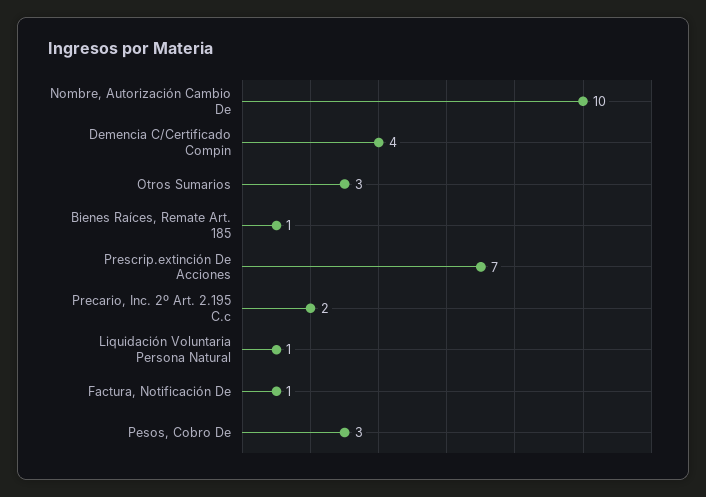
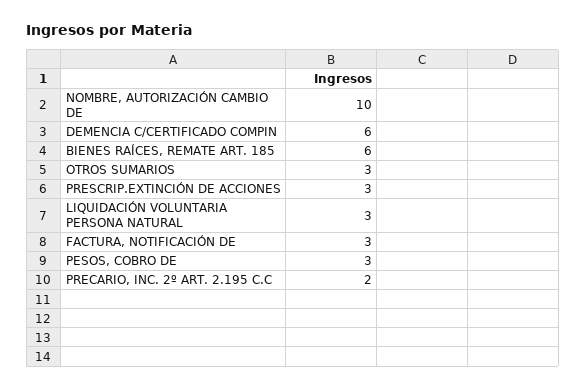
  {
    "Nombre, Autorización Cambio De": 10,
-   "Demencia C/Certificado Compin": 4,
+   "Demencia C/Certificado Compin": 6,
    "Otros Sumarios": 3,
-   "Bienes Raíces, Remate Art. 185": 1,
+   "Bienes Raíces, Remate Art. 185": 6,
-   "Prescrip.extinción De Acciones": 7,
+   "Prescrip.extinción De Acciones": 3,
    "Precario, Inc. 2º Art. 2.195 C.c": 2,
-   "Liquidación Voluntaria Persona Natural": 1,
+   "Liquidación Voluntaria Persona Natural": 3,
-   "Factura, Notificación De": 1,
+   "Factura, Notificación De": 3,
    "Pesos, Cobro De": 3
  }

